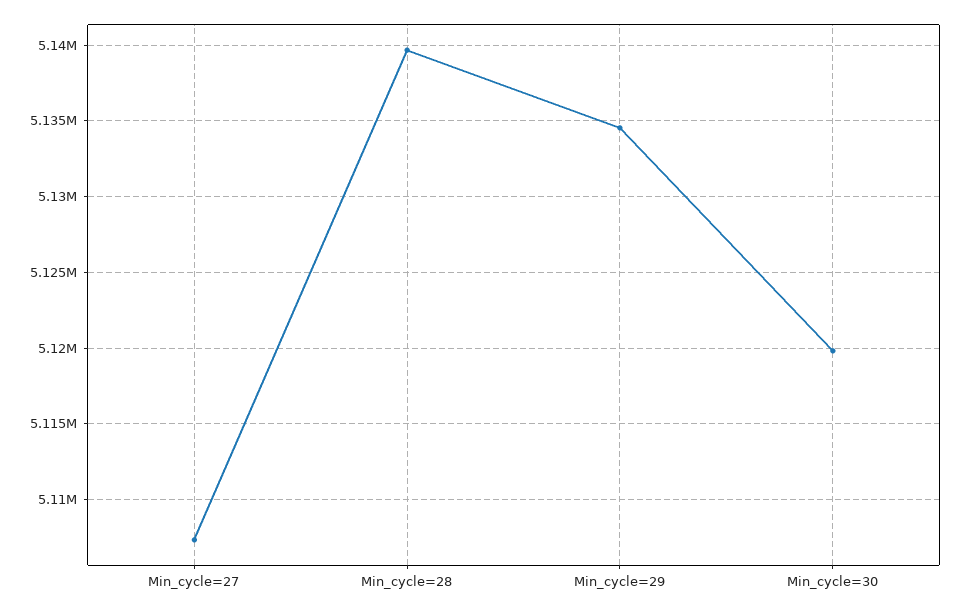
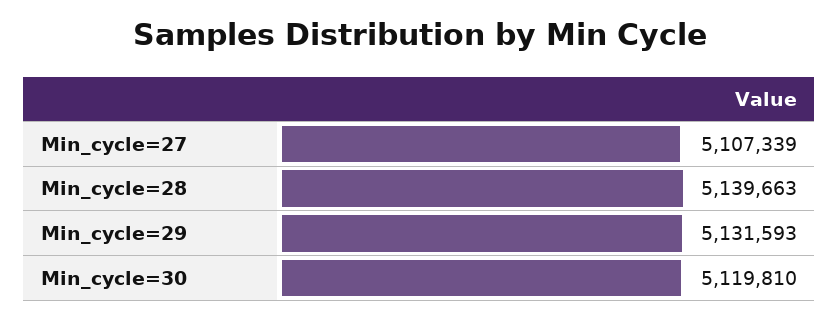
  {
    "Min_cycle=27": 5107339,
    "Min_cycle=28": 5139663,
-   "Min_cycle=29": 5134500,
+   "Min_cycle=29": 5131593,
    "Min_cycle=30": 5119810
  }

